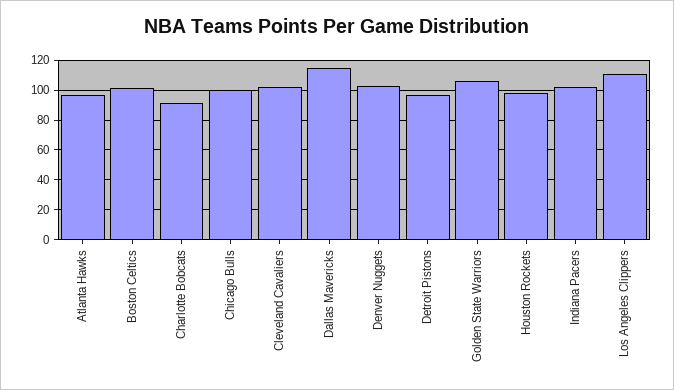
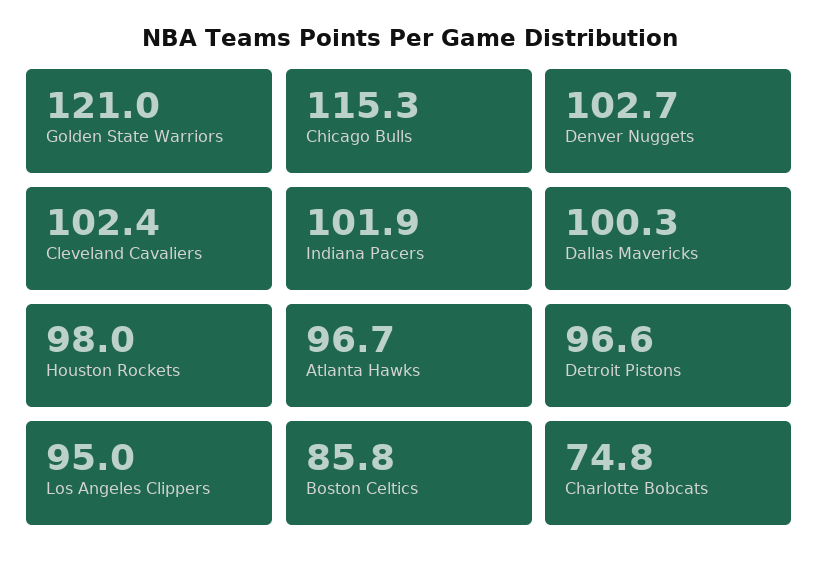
  {
    "Atlanta Hawks": 96.7,
-   "Boston Celtics": 100,
+   "Boston Celtics": 85.8,
-   "Charlotte Bobcats": 90,
+   "Charlotte Bobcats": 74.8,
-   "Chicago Bulls": 100,
+   "Chicago Bulls": 115.3,
    "Cleveland Cavaliers": 102.4,
-   "Dallas Mavericks": 115,
+   "Dallas Mavericks": 100.3,
    "Denver Nuggets": 102.7,
    "Detroit Pistons": 96.6,
-   "Golden State Warriors": 105,
+   "Golden State Warriors": 121,
    "Houston Rockets": 98,
    "Indiana Pacers": 101.9,
-   "Los Angeles Clippers": 110
+   "Los Angeles Clippers": 95
  }

